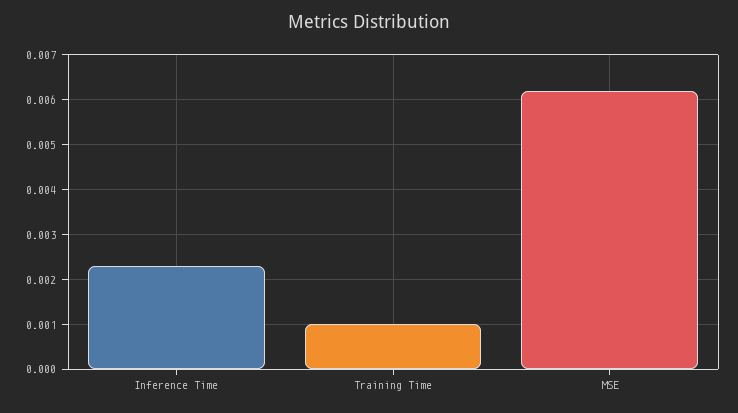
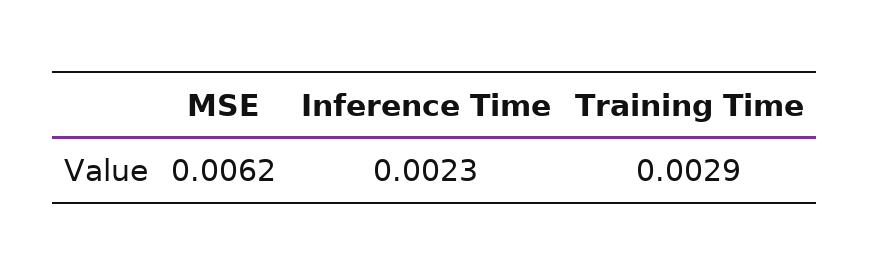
  {
    "Inference Time": 0.0023,
-   "Training Time": 0.001,
+   "Training Time": 0.0029,
    "MSE": 0.0062
  }

